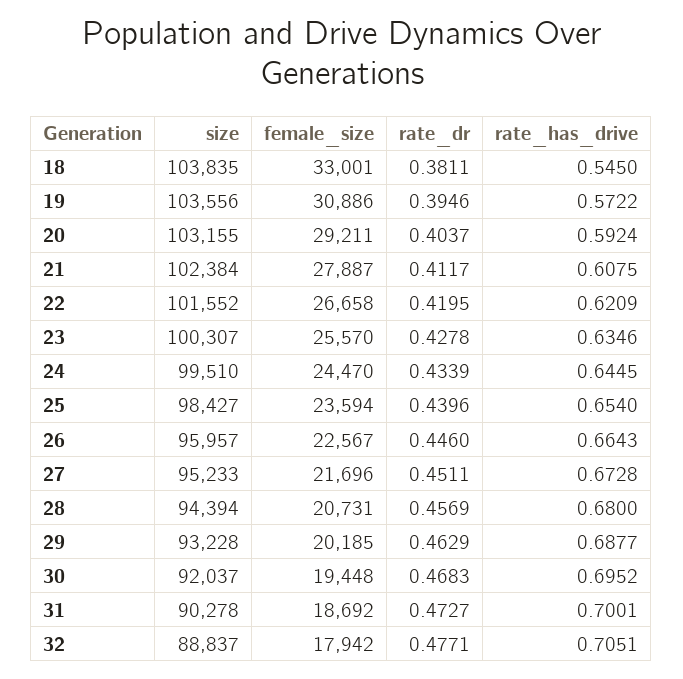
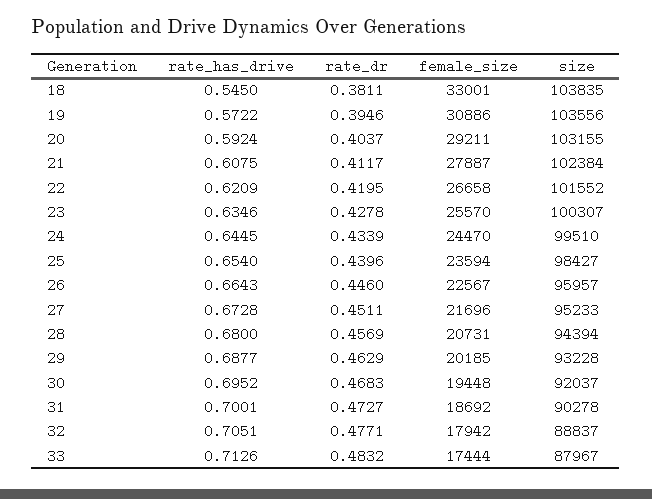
  {
    "size": {
      "18": 103835,
      "19": 103556,
      "20": 103155,
      "21": 102384,
      "22": 101552,
      "23": 100307,
      "24": 99510,
      "25": 98427,
      "26": 95957,
      "27": 95233,
      "28": 94394,
      "29": 93228,
      "30": 92037,
      "31": 90278,
-     "32": 88837
+     "32": 88837,
+     "33": 87967
    },
    "female_size": {
      "18": 33001,
      "19": 30886,
      "20": 29211,
      "21": 27887,
      "22": 26658,
      "23": 25570,
      "24": 24470,
      "25": 23594,
      "26": 22567,
      "27": 21696,
      "28": 20731,
      "29": 20185,
      "30": 19448,
      "31": 18692,
-     "32": 17942
+     "32": 17942,
+     "33": 17444
    },
    "rate_dr": {
      "18": 0.3811,
      "19": 0.3946,
      "20": 0.4037,
      "21": 0.4117,
      "22": 0.4195,
      "23": 0.4278,
      "24": 0.4339,
      "25": 0.4396,
      "26": 0.446,
      "27": 0.4511,
      "28": 0.4569,
      "29": 0.4629,
      "30": 0.4683,
      "31": 0.4727,
-     "32": 0.4771
+     "32": 0.4771,
+     "33": 0.4832
    },
    "rate_has_drive": {
      "18": 0.545,
      "19": 0.5722,
      "20": 0.5924,
      "21": 0.6075,
      "22": 0.6209,
      "23": 0.6346,
      "24": 0.6445,
      "25": 0.654,
      "26": 0.6643,
      "27": 0.6728,
      "28": 0.68,
      "29": 0.6877,
      "30": 0.6952,
      "31": 0.7001,
-     "32": 0.7051
+     "32": 0.7051,
+     "33": 0.7126
    }
  }

